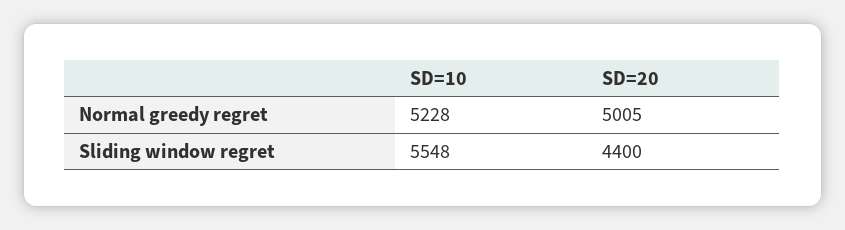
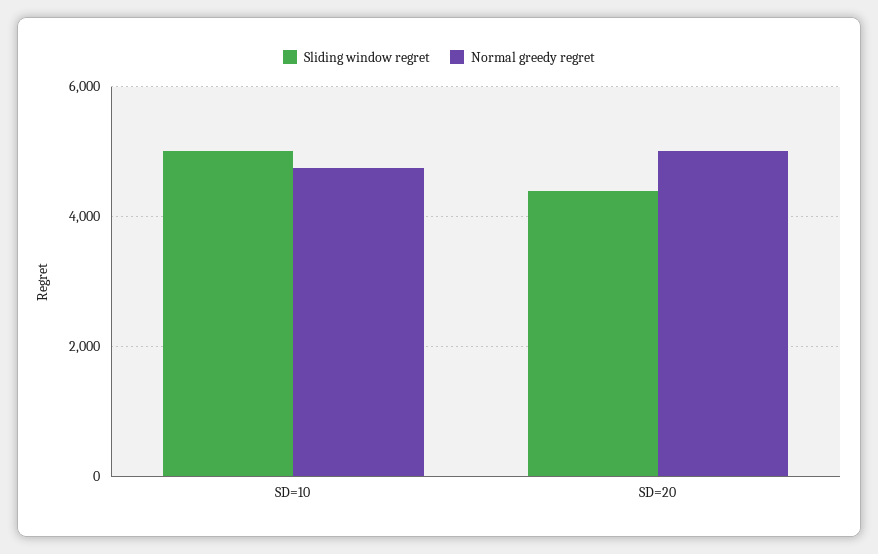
  {
    "Normal greedy regret": {
-     "SD=10": 5228,
+     "SD=10": 4800,
      "SD=20": 5005
    },
    "Sliding window regret": {
-     "SD=10": 5548,
+     "SD=10": 5000,
      "SD=20": 4400
    }
  }

